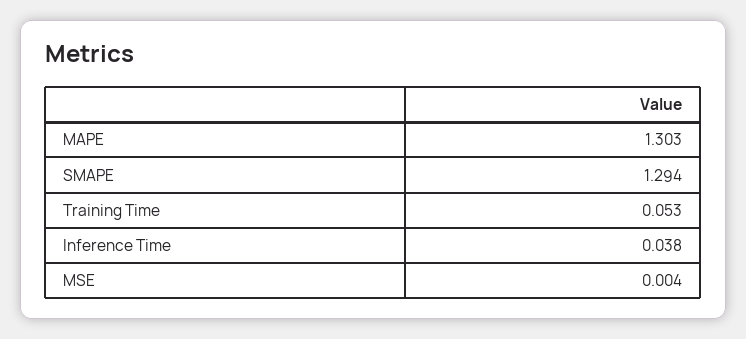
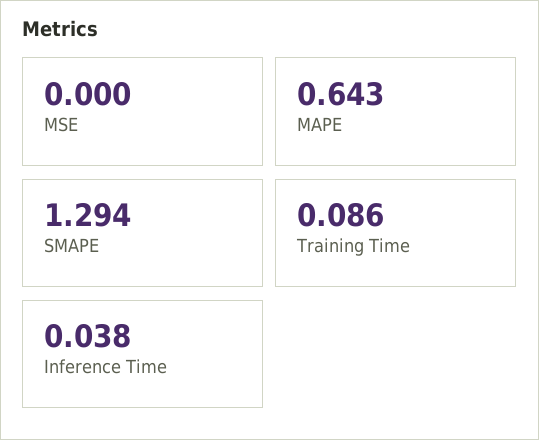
  {
-   "MAPE": 1.303,
+   "MAPE": 0.643,
    "SMAPE": 1.294,
-   "Training Time": 0.053,
+   "Training Time": 0.086,
    "Inference Time": 0.038,
-   "MSE": 0.004
+   "MSE": 0
  }

